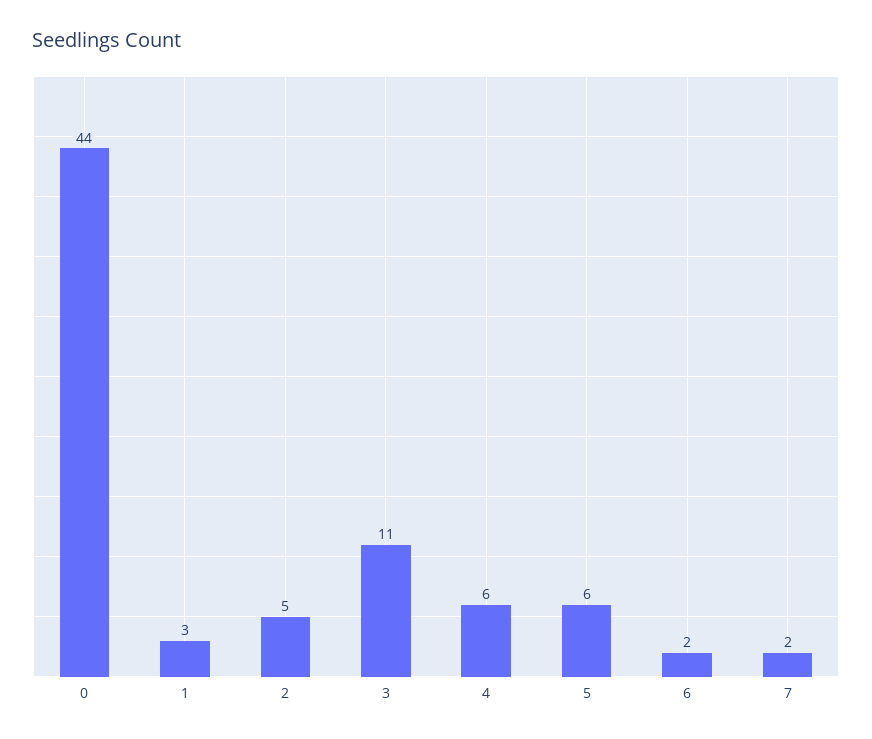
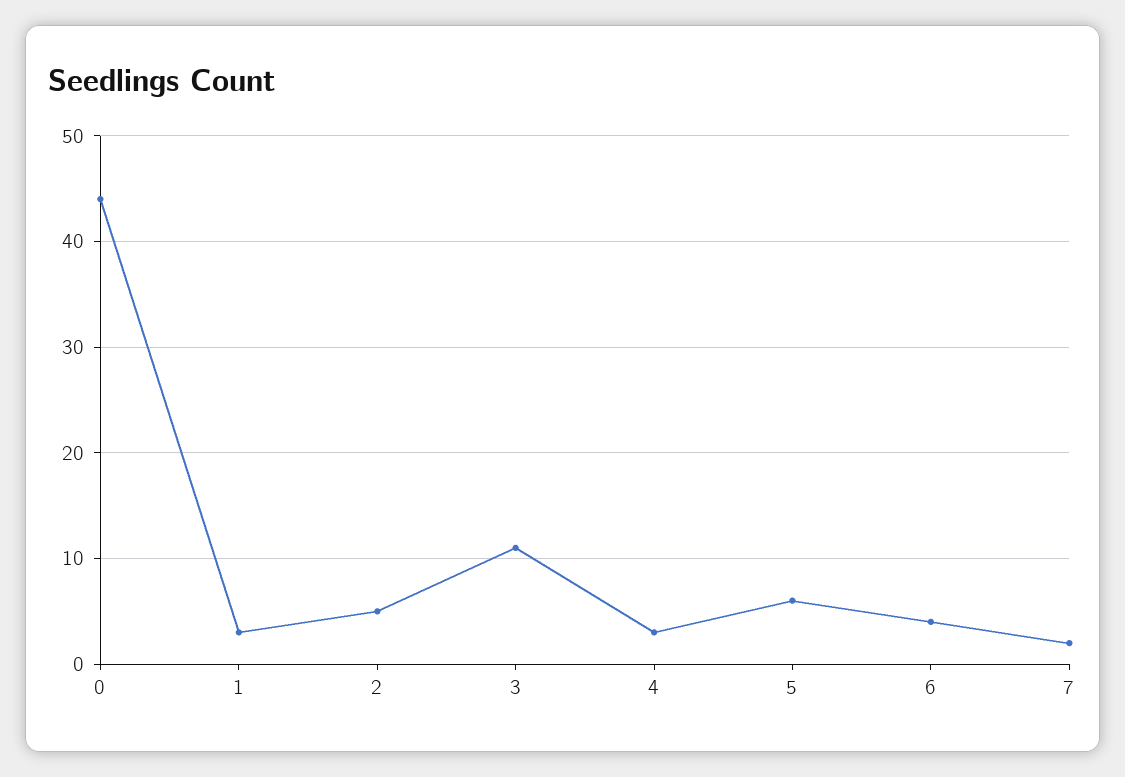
  {
    "0": 44,
    "1": 3,
    "2": 5,
    "3": 11,
-   "4": 6,
+   "4": 3,
    "5": 6,
-   "6": 2,
+   "6": 4,
    "7": 2
  }

